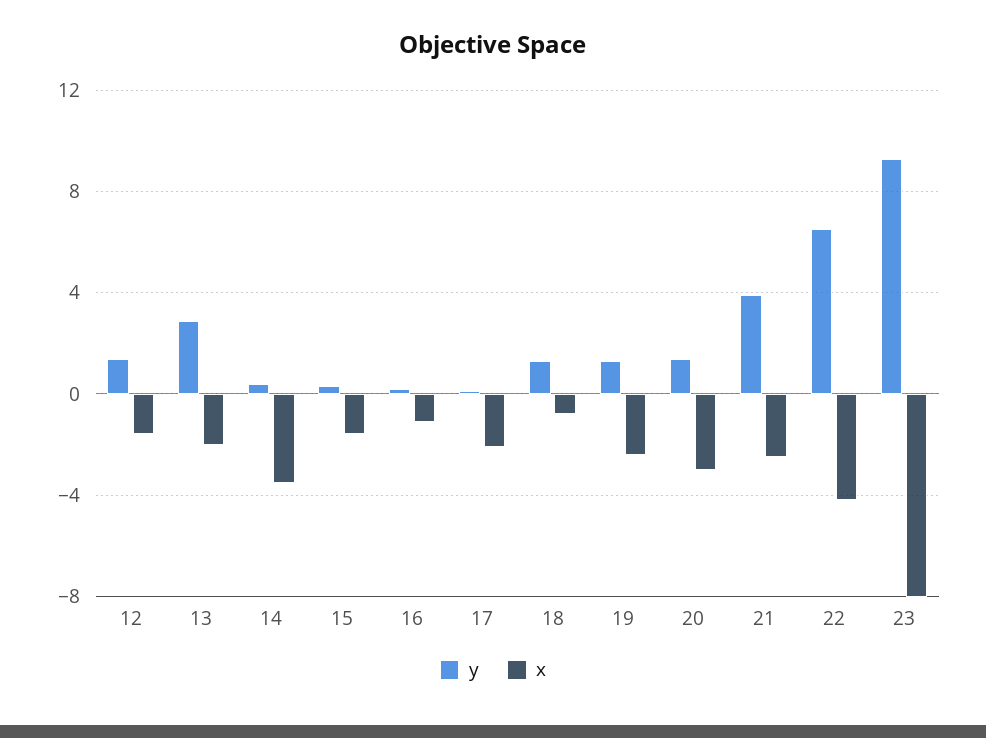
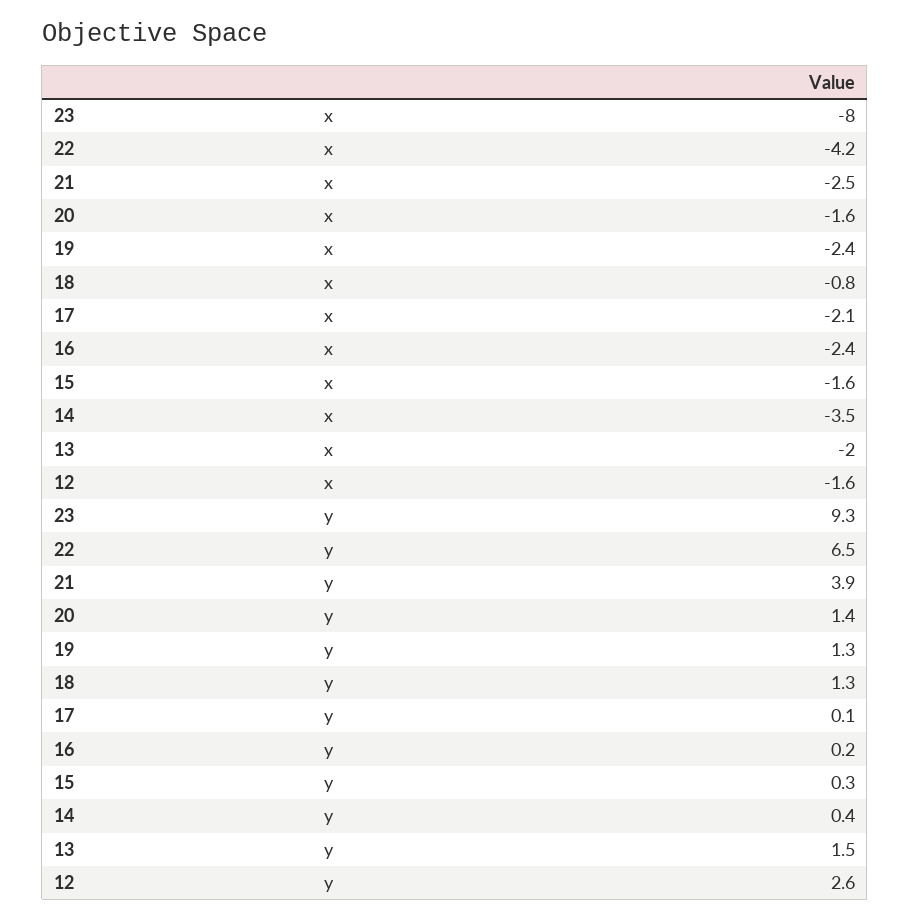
  {
    "y": {
-     "12": 1.5,
+     "12": 2.6,
-     "13": 3,
+     "13": 1.5,
      "14": 0.4,
      "15": 0.3,
      "16": 0.2,
      "17": 0.1,
      "18": 1.3,
      "19": 1.3,
      "20": 1.4,
      "21": 3.9,
      "22": 6.5,
      "23": 9.3
    },
    "x": {
      "12": -1.6,
      "13": -2,
      "14": -3.5,
      "15": -1.6,
-     "16": -1,
+     "16": -2.4,
      "17": -2.1,
      "18": -0.8,
      "19": -2.4,
-     "20": -3,
+     "20": -1.6,
      "21": -2.5,
      "22": -4.2,
      "23": -8
    }
  }

